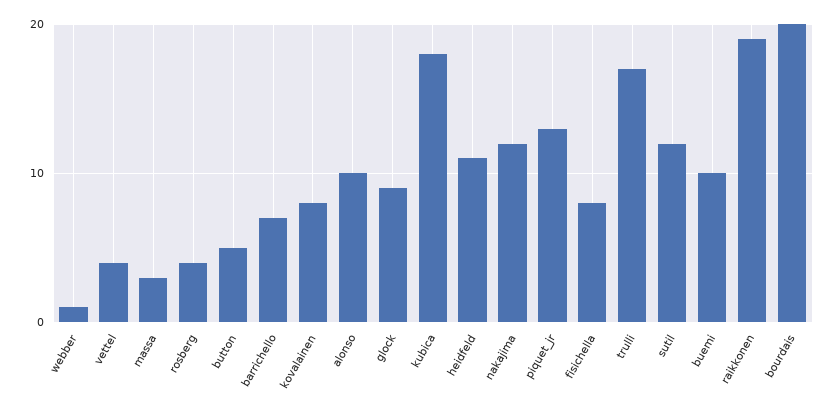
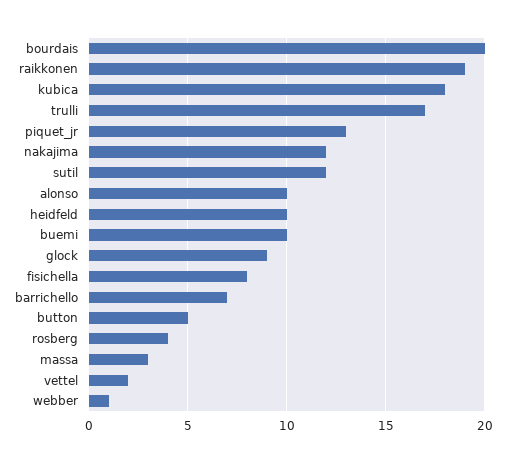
  {
    "webber": 1,
-   "vettel": 4,
+   "vettel": 2,
    "massa": 3,
    "rosberg": 4,
    "button": 5,
    "barrichello": 7,
-   "kovalainen": 8,
    "alonso": 10,
    "glock": 9,
    "kubica": 18,
-   "heidfeld": 11,
+   "heidfeld": 10,
    "nakajima": 12,
    "piquet_jr": 13,
    "fisichella": 8,
    "trulli": 17,
    "sutil": 12,
    "buemi": 10,
    "raikkonen": 19,
    "bourdais": 20
  }

